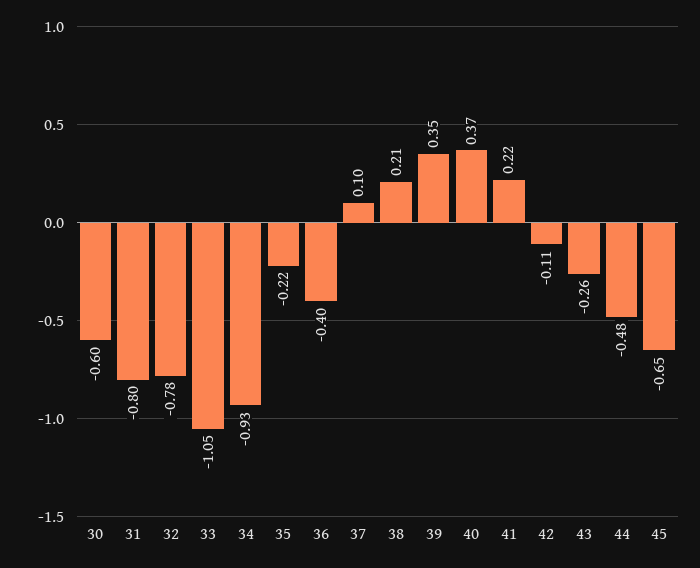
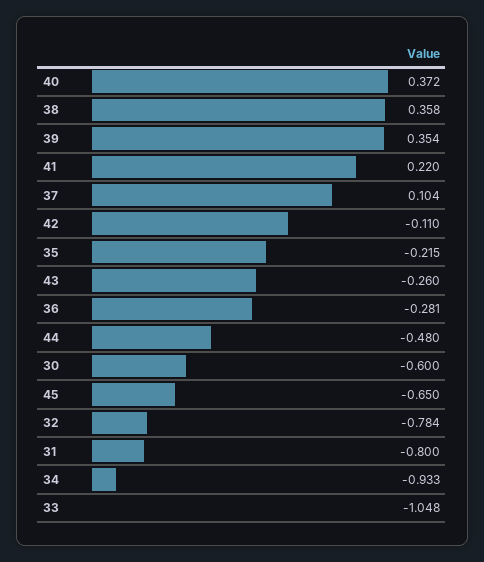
  {
    "30": -0.6,
    "31": -0.8,
    "32": -0.784,
    "33": -1.048,
    "34": -0.933,
    "35": -0.215,
-   "36": -0.4,
+   "36": -0.281,
    "37": 0.104,
-   "38": 0.21,
+   "38": 0.358,
    "39": 0.354,
    "40": 0.372,
    "41": 0.22,
    "42": -0.11,
    "43": -0.26,
    "44": -0.48,
    "45": -0.65
  }

